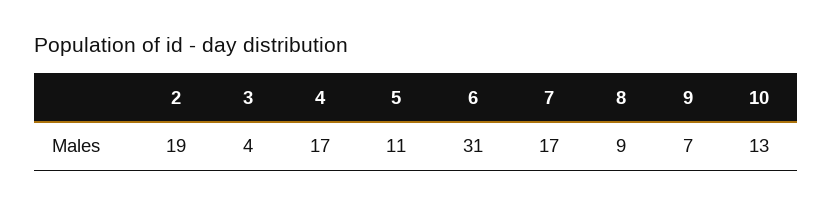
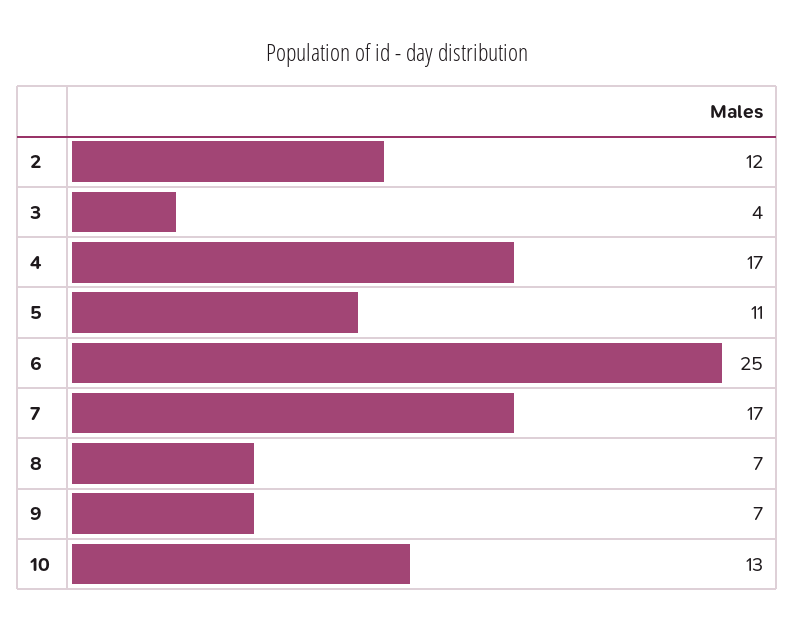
  {
-   "2": 19,
+   "2": 12,
    "3": 4,
    "4": 17,
    "5": 11,
-   "6": 31,
+   "6": 25,
    "7": 17,
-   "8": 9,
+   "8": 7,
    "9": 7,
    "10": 13
  }

